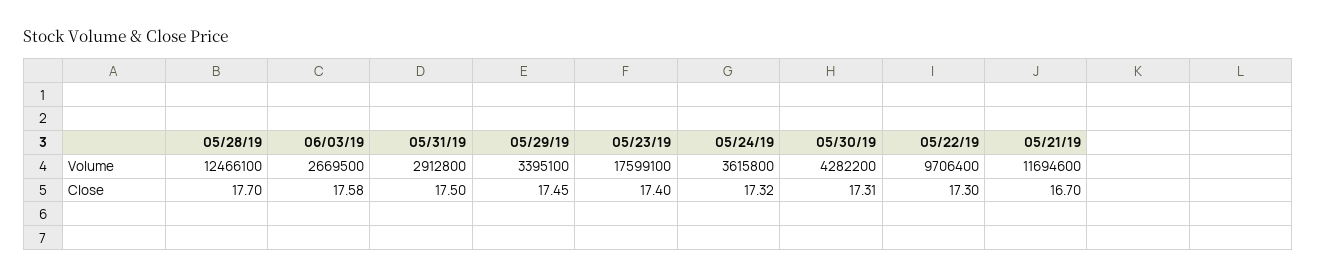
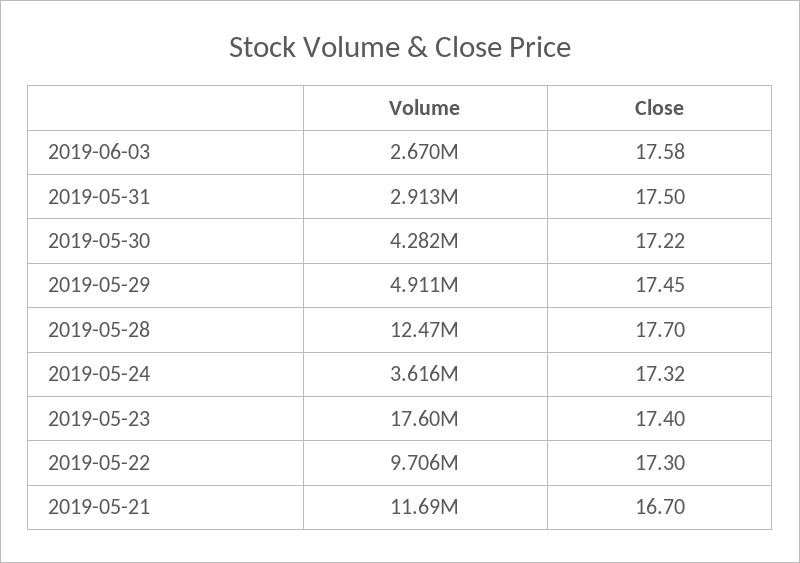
  {
    "05/28/19": {
      "Volume": 12466100,
      "Close": 17.7
    },
    "06/03/19": {
      "Volume": 2669500,
      "Close": 17.58
    },
    "05/31/19": {
      "Volume": 2912800,
      "Close": 17.5
    },
    "05/29/19": {
-     "Volume": 3395100,
+     "Volume": 4911000,
      "Close": 17.45
    },
    "05/23/19": {
      "Volume": 17599100,
      "Close": 17.4
    },
    "05/24/19": {
      "Volume": 3615800,
      "Close": 17.32
    },
    "05/30/19": {
      "Volume": 4282200,
-     "Close": 17.31
+     "Close": 17.22
    },
    "05/22/19": {
      "Volume": 9706400,
      "Close": 17.3
    },
    "05/21/19": {
      "Volume": 11694600,
      "Close": 16.7
    }
  }

